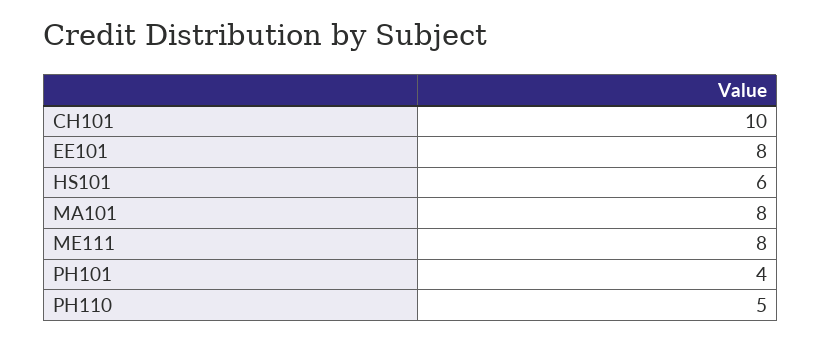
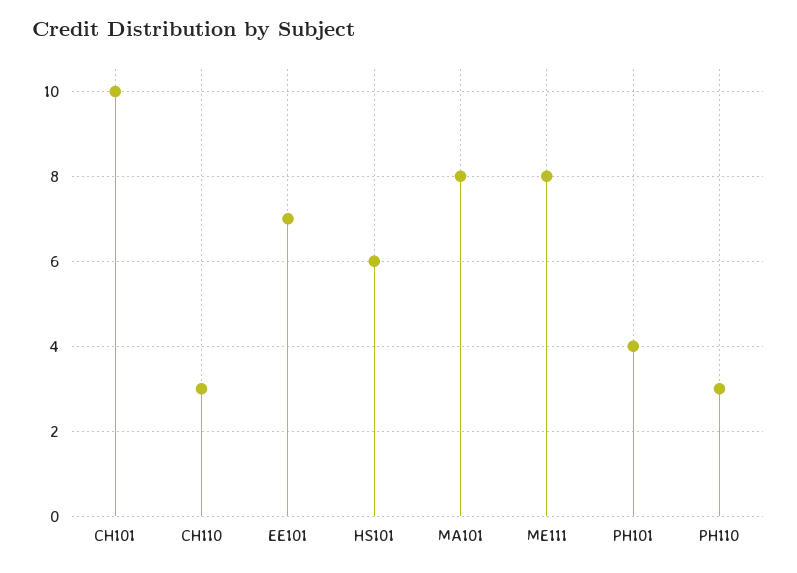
  {
    "CH101": 10,
-   "EE101": 8,
+   "EE101": 7,
    "HS101": 6,
    "MA101": 8,
    "ME111": 8,
    "PH101": 4,
-   "PH110": 5
+   "PH110": 3,
+   "CH110": 3
  }

